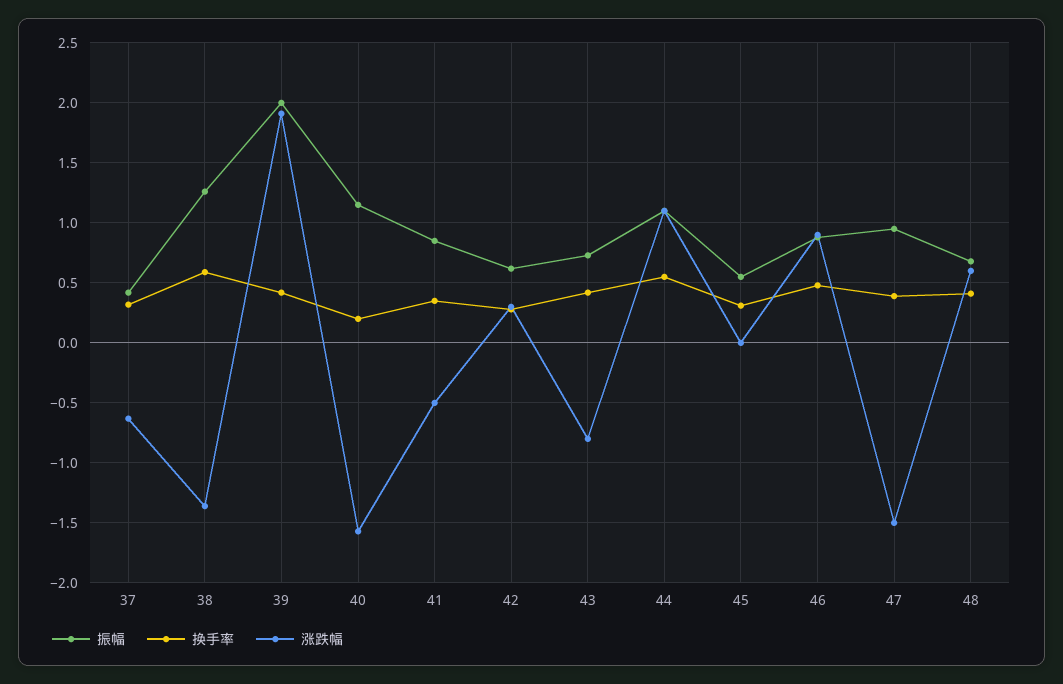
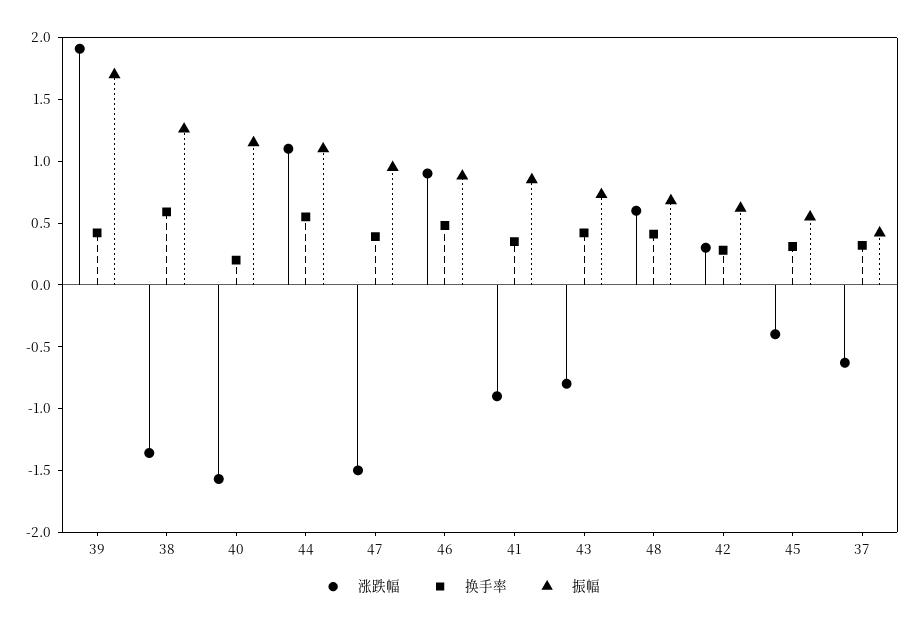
  {
    "振幅": {
      "37": 0.4,
      "38": 1.25,
-     "39": 2,
+     "39": 1.7,
      "40": 1.15,
      "41": 0.85,
      "42": 0.6,
      "43": 0.75,
      "44": 1.1,
      "45": 0.55,
      "46": 0.9,
      "47": 0.95,
      "48": 0.7
    },
    "换手率": {
      "37": 0.3,
      "38": 0.6,
      "39": 0.4,
      "40": 0.2,
      "41": 0.35,
      "42": 0.3,
      "43": 0.4,
      "44": 0.55,
      "45": 0.3,
      "46": 0.5,
      "47": 0.4,
      "48": 0.4
    },
    "涨跌幅": {
      "37": -0.65,
      "38": -1.35,
      "39": 1.9,
      "40": -1.55,
-     "41": -0.5,
+     "41": -0.9,
      "42": 0.3,
      "43": -0.8,
      "44": 1.1,
-     "45": 0,
+     "45": -0.4,
      "46": 0.9,
      "47": -1.5,
      "48": 0.6
    }
  }

